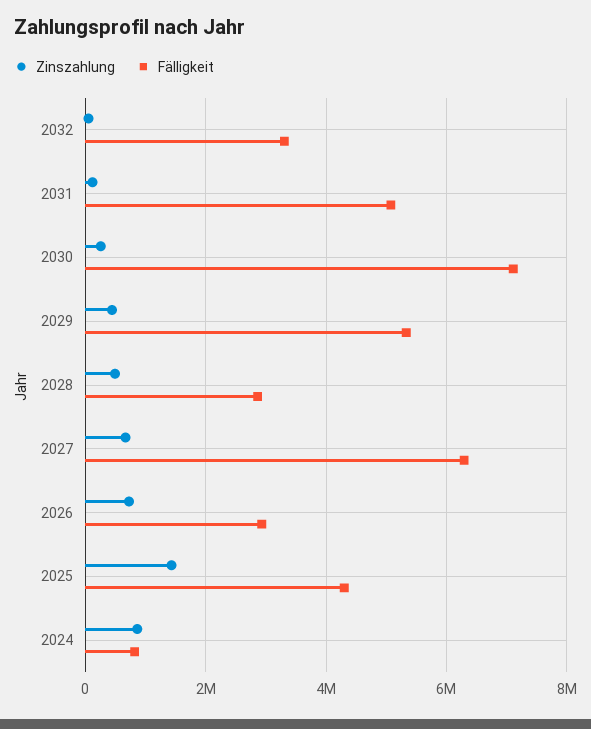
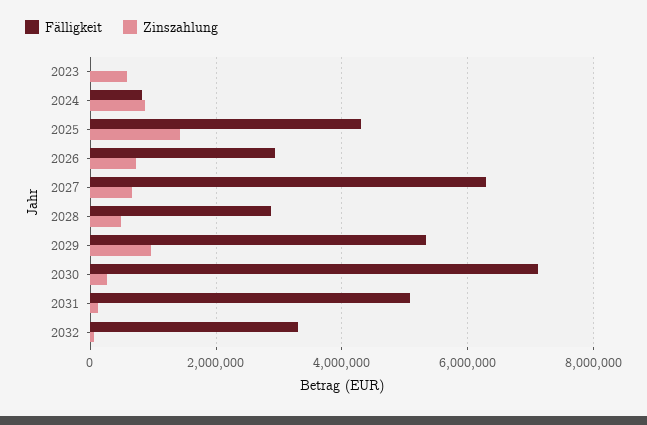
  {
    "Zinszahlung": {
      "2032": 0,
      "2031": 200000,
      "2030": 200000,
-     "2029": 400000,
+     "2029": 1000000,
      "2028": 400000,
      "2027": 600000,
      "2026": 800000,
      "2025": 1400000,
-     "2024": 800000
+     "2024": 800000,
+     "2023": 600000
    },
    "Fälligkeit": {
      "2032": 3400000,
      "2031": 5000000,
      "2030": 7200000,
      "2029": 5400000,
      "2028": 2800000,
      "2027": 6200000,
      "2026": 3000000,
      "2025": 4400000,
-     "2024": 800000
+     "2024": 800000,
+     "2023": 0
    }
  }

